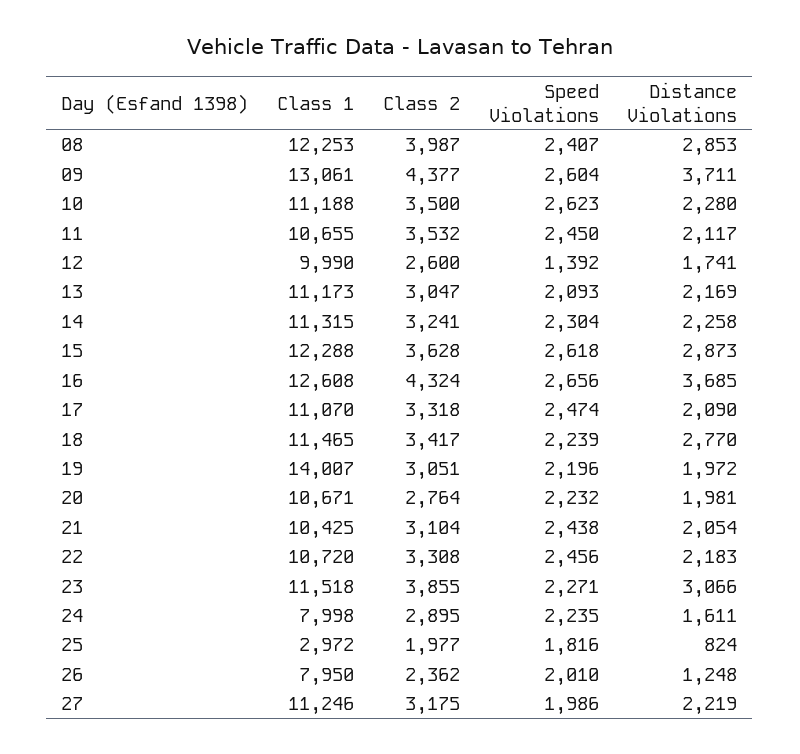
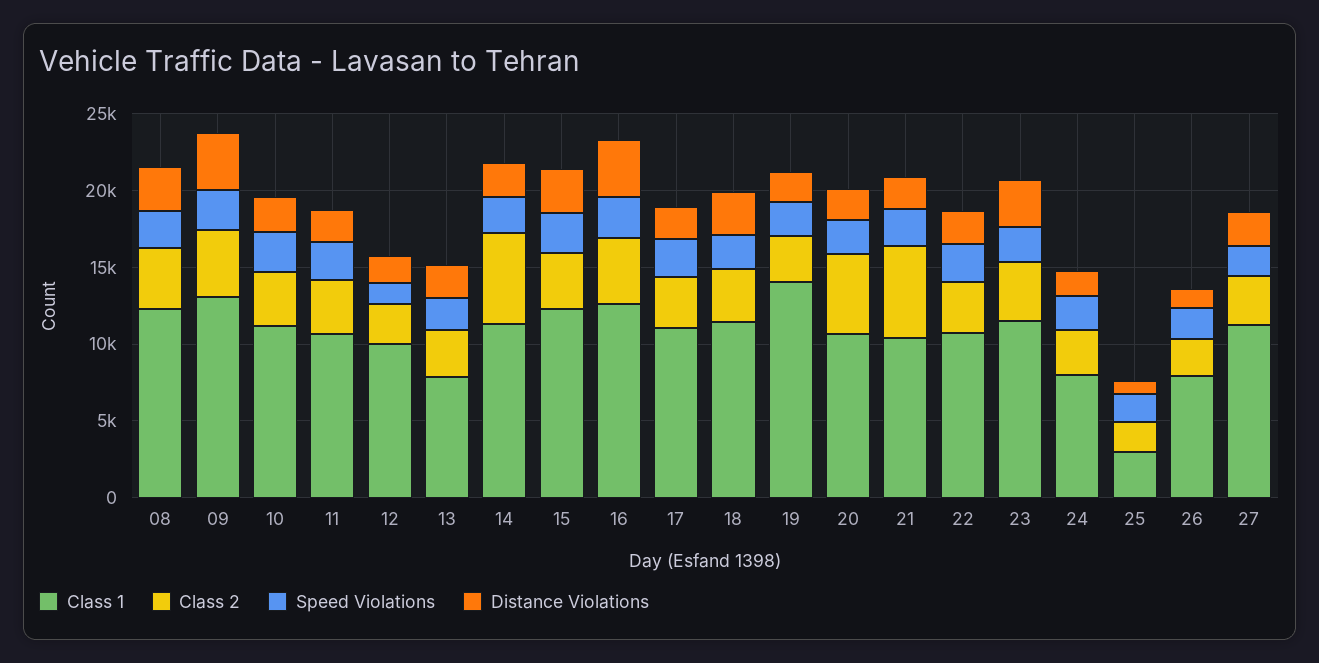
  {
    "Class 1": {
      "08": 12253,
      "09": 13061,
      "10": 11188,
      "11": 10655,
      "12": 9990,
-     "13": 11173,
+     "13": 8000,
      "14": 11315,
      "15": 12288,
      "16": 12608,
      "17": 11070,
      "18": 11465,
      "19": 14007,
      "20": 10671,
      "21": 10425,
      "22": 10720,
      "23": 11518,
      "24": 7998,
      "25": 2972,
      "26": 7950,
      "27": 11246
    },
    "Class 2": {
      "08": 3987,
      "09": 4377,
      "10": 3500,
      "11": 3532,
      "12": 2600,
      "13": 3047,
-     "14": 3241,
+     "14": 6000,
      "15": 3628,
      "16": 4324,
      "17": 3318,
      "18": 3417,
      "19": 3051,
-     "20": 2764,
+     "20": 5000,
-     "21": 3104,
+     "21": 6000,
      "22": 3308,
      "23": 3855,
      "24": 2895,
      "25": 1977,
      "26": 2362,
      "27": 3175
    },
    "Speed Violations": {
      "08": 2407,
      "09": 2604,
      "10": 2623,
      "11": 2450,
      "12": 1392,
      "13": 2093,
      "14": 2304,
      "15": 2618,
      "16": 2656,
      "17": 2474,
      "18": 2239,
      "19": 2196,
      "20": 2232,
      "21": 2438,
      "22": 2456,
      "23": 2271,
      "24": 2235,
      "25": 1816,
      "26": 2010,
      "27": 1986
    },
    "Distance Violations": {
      "08": 2853,
      "09": 3711,
      "10": 2280,
      "11": 2117,
      "12": 1741,
      "13": 2169,
      "14": 2258,
      "15": 2873,
      "16": 3685,
      "17": 2090,
      "18": 2770,
      "19": 1972,
      "20": 1981,
      "21": 2054,
      "22": 2183,
      "23": 3066,
      "24": 1611,
      "25": 824,
      "26": 1248,
      "27": 2219
    }
  }

